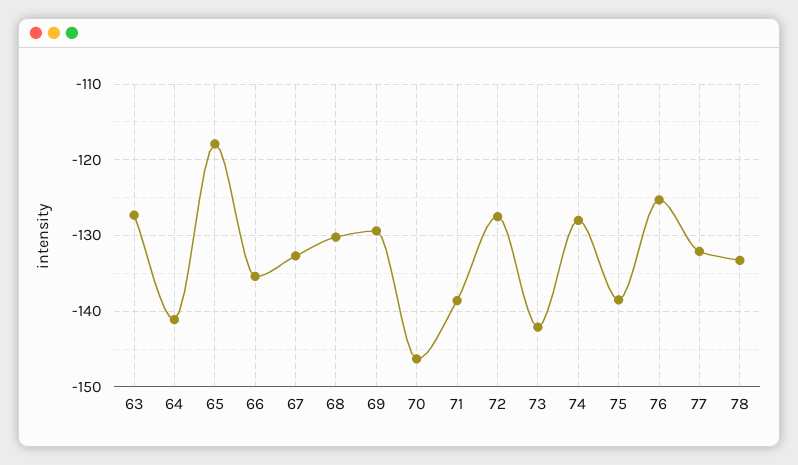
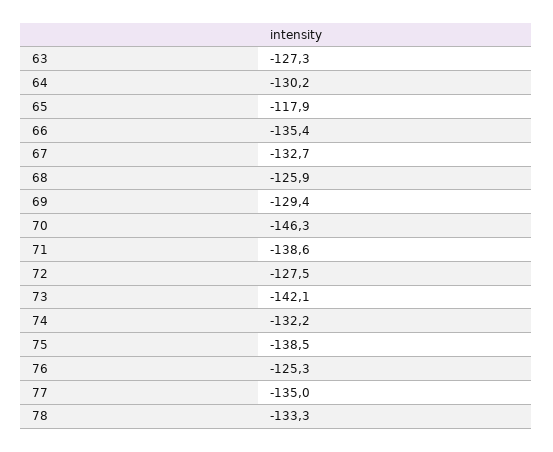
  {
    "63": -127.3,
-   "64": -141,
+   "64": -130.2,
    "65": -117.9,
    "66": -135.4,
    "67": -132.7,
-   "68": -130,
+   "68": -125.9,
    "69": -129.4,
    "70": -146.3,
    "71": -138.6,
    "72": -127.5,
    "73": -142.1,
-   "74": -128,
+   "74": -132.2,
    "75": -138.5,
    "76": -125.3,
-   "77": -132,
+   "77": -135,
    "78": -133.3
  }

